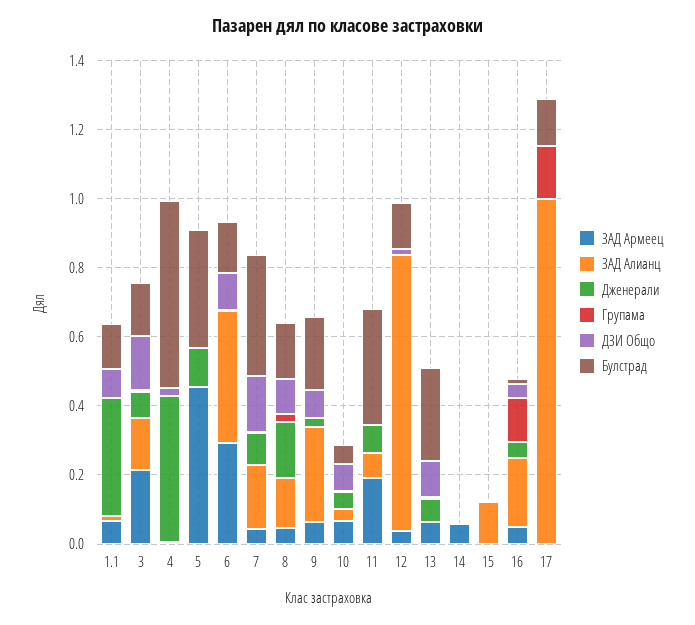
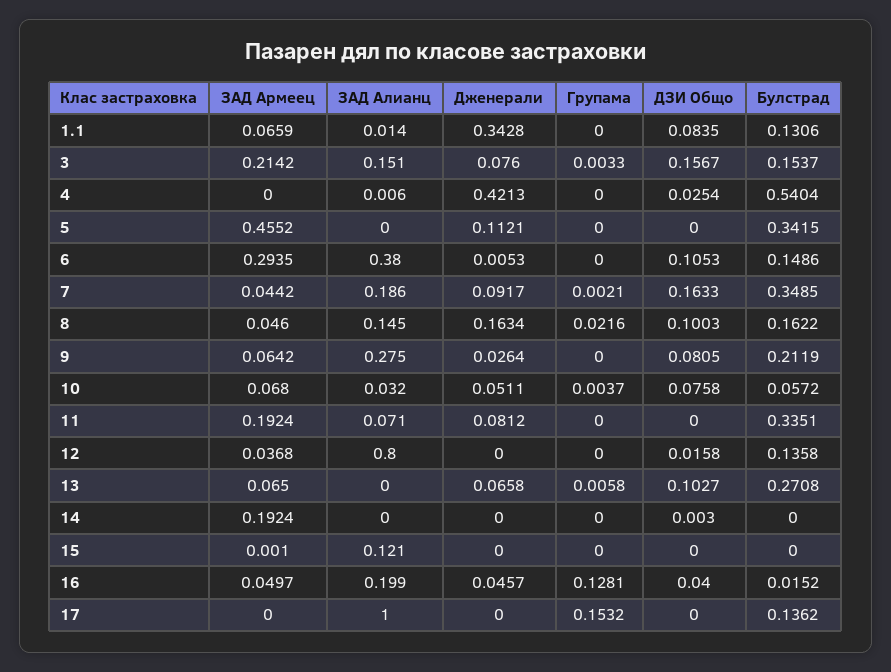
  {
    "ЗАД Армеец": {
      "1.1": 0.0659,
      "3": 0.2142,
      "4": 0,
      "5": 0.4552,
      "6": 0.2935,
      "7": 0.0442,
      "8": 0.046,
      "9": 0.0642,
      "10": 0.068,
      "11": 0.1924,
      "12": 0.0368,
      "13": 0.065,
-     "14": 0.05,
+     "14": 0.1924,
      "15": 0.001,
      "16": 0.0497,
      "17": 0
    },
    "ЗАД Алианц": {
      "1.1": 0.014,
      "3": 0.151,
      "4": 0.006,
      "5": 0,
      "6": 0.38,
      "7": 0.186,
      "8": 0.145,
      "9": 0.275,
      "10": 0.032,
      "11": 0.071,
      "12": 0.8,
      "13": 0,
      "14": 0,
      "15": 0.121,
      "16": 0.199,
      "17": 1
    },
    "Дженерали": {
      "1.1": 0.3428,
      "3": 0.076,
      "4": 0.4213,
      "5": 0.1121,
      "6": 0.0053,
      "7": 0.0917,
      "8": 0.1634,
      "9": 0.0264,
      "10": 0.0511,
      "11": 0.0812,
      "12": 0,
      "13": 0.0658,
      "14": 0,
      "15": 0,
      "16": 0.0457,
      "17": 0
    },
    "Групама": {
      "1.1": 0,
      "3": 0.0033,
      "4": 0,
      "5": 0,
      "6": 0,
      "7": 0.0021,
      "8": 0.0216,
      "9": 0,
      "10": 0.0037,
      "11": 0,
      "12": 0,
      "13": 0.0058,
      "14": 0,
      "15": 0,
      "16": 0.1281,
      "17": 0.1532
    },
    "ДЗИ Общо": {
      "1.1": 0.0835,
      "3": 0.1567,
      "4": 0.0254,
      "5": 0,
      "6": 0.1053,
      "7": 0.1633,
      "8": 0.1003,
      "9": 0.0805,
      "10": 0.0758,
      "11": 0,
      "12": 0.0158,
      "13": 0.1027,
      "14": 0.003,
      "15": 0,
      "16": 0.04,
      "17": 0
    },
    "Булстрад": {
      "1.1": 0.1306,
      "3": 0.1537,
      "4": 0.5404,
      "5": 0.3415,
      "6": 0.1486,
      "7": 0.3485,
      "8": 0.1622,
      "9": 0.2119,
      "10": 0.0572,
      "11": 0.3351,
      "12": 0.1358,
      "13": 0.2708,
      "14": 0,
      "15": 0,
      "16": 0.0152,
      "17": 0.1362
    }
  }

